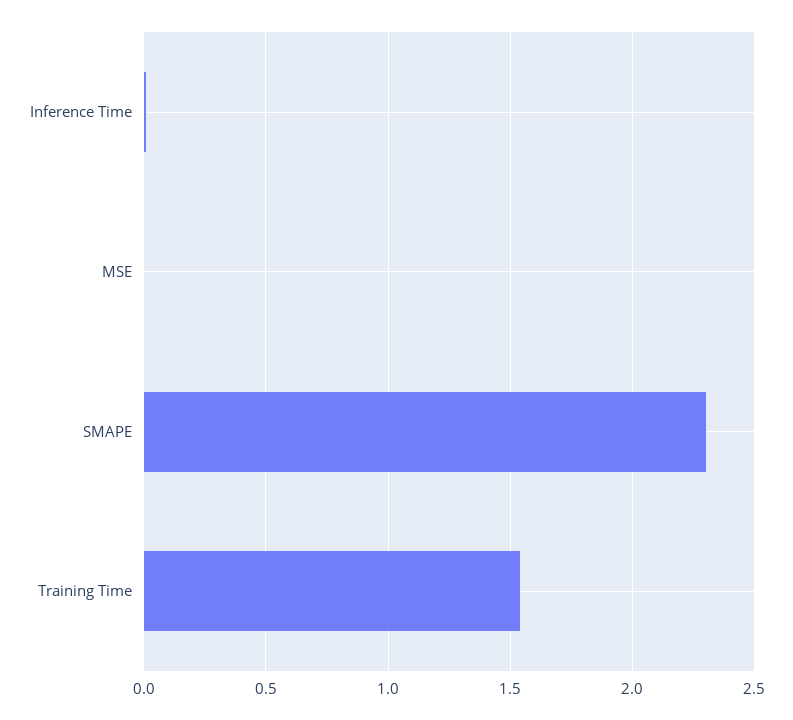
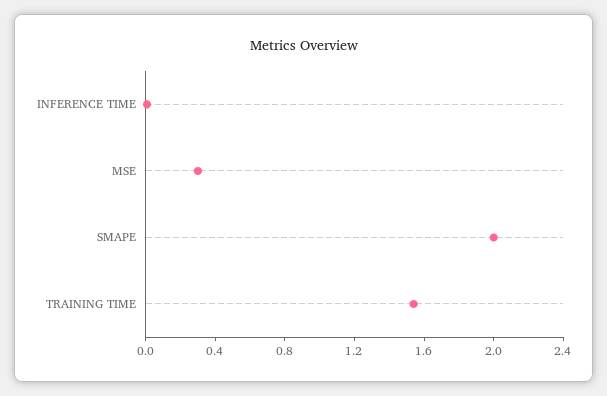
  {
    "Inference Time": 0,
-   "MSE": 0,
+   "MSE": 0.3,
-   "SMAPE": 2.3,
+   "SMAPE": 2,
    "Training Time": 1.55
  }

